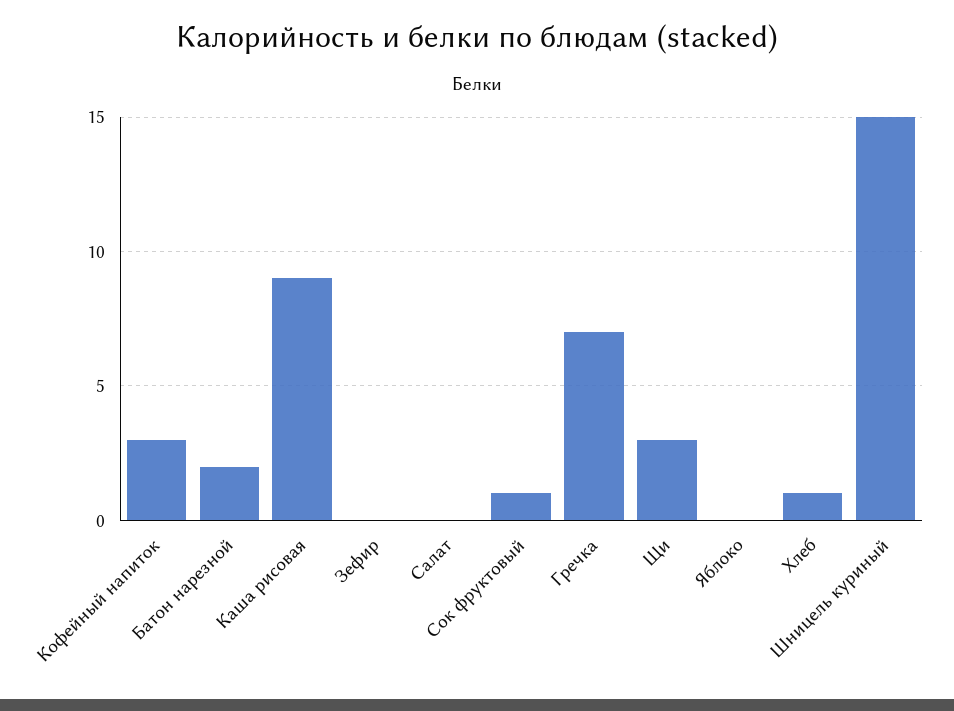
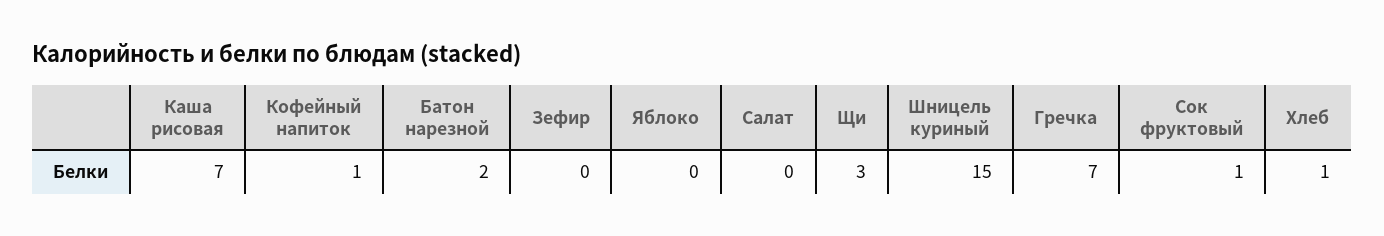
  {
-   "Кофейный напиток": 3,
+   "Кофейный напиток": 1,
    "Батон нарезной": 2,
-   "Каша рисовая": 9,
+   "Каша рисовая": 7,
    "Зефир": 0,
    "Салат": 0,
    "Сок фруктовый": 1,
    "Гречка": 7,
    "Щи": 3,
    "Яблоко": 0,
    "Хлеб": 1,
    "Шницель куриный": 15
  }

